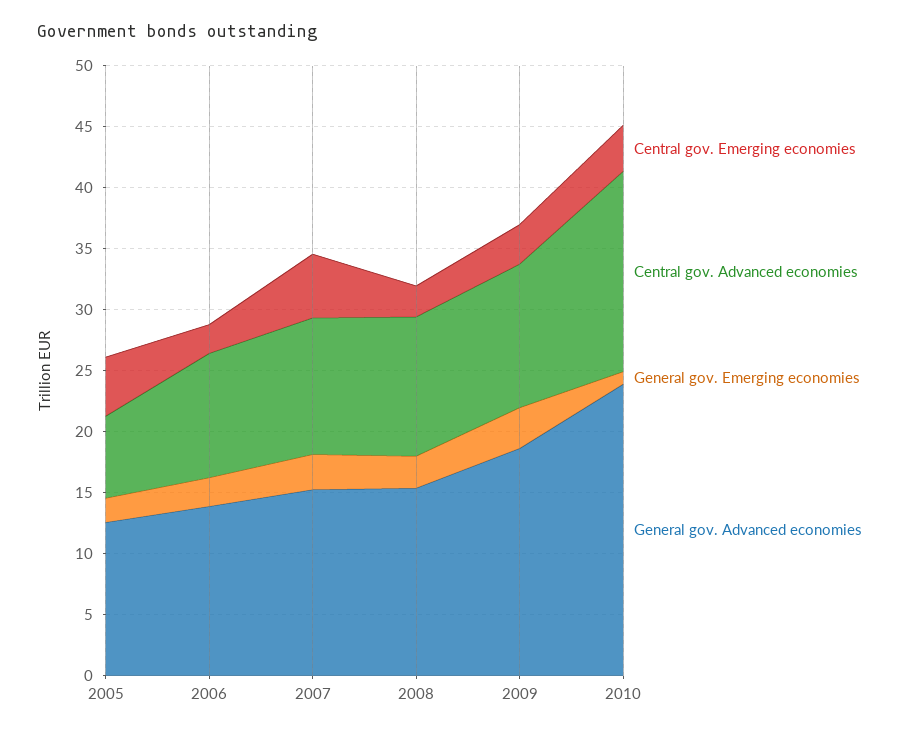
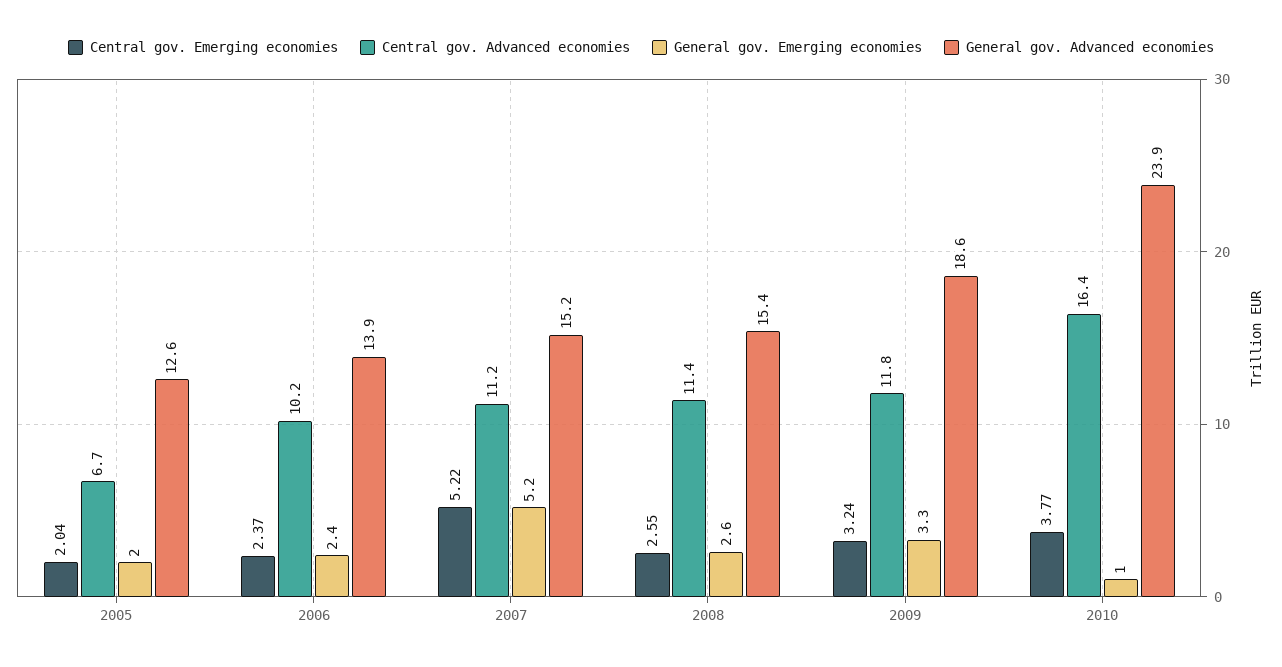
  {
    "Central gov. Emerging economies": {
-     "2005": 5,
+     "2005": 2.04,
      "2006": 2.37,
      "2007": 5.22,
      "2008": 2.55,
      "2009": 3.24,
      "2010": 3.77
    },
    "Central gov. Advanced economies": {
      "2005": 6.7,
      "2006": 10.2,
      "2007": 11.2,
      "2008": 11.4,
      "2009": 11.8,
      "2010": 16.4
    },
    "General gov. Emerging economies": {
      "2005": 2,
      "2006": 2.4,
-     "2007": 3,
+     "2007": 5.2,
      "2008": 2.6,
      "2009": 3.3,
      "2010": 1
    },
    "General gov. Advanced economies": {
      "2005": 12.6,
      "2006": 13.9,
      "2007": 15.2,
      "2008": 15.4,
      "2009": 18.6,
      "2010": 23.9
    }
  }

